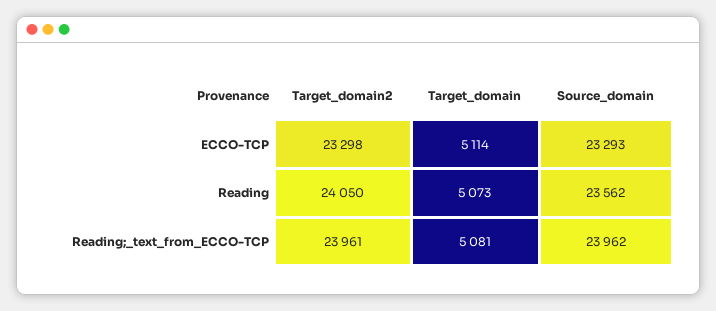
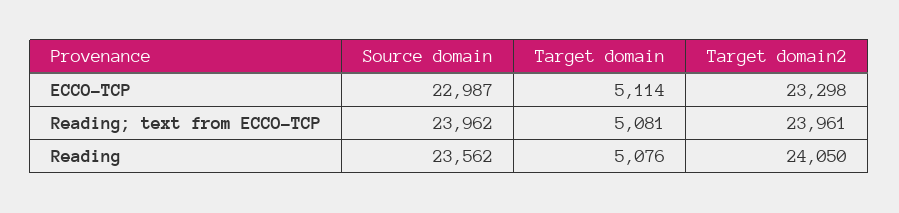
  {
    "Target_domain2": {
      "ECCO-TCP": 23298,
      "Reading": 24050,
      "Reading;_text_from_ECCO-TCP": 23961
    },
    "Target_domain": {
      "ECCO-TCP": 5114,
-     "Reading": 5073,
+     "Reading": 5076,
      "Reading;_text_from_ECCO-TCP": 5081
    },
    "Source_domain": {
-     "ECCO-TCP": 23293,
+     "ECCO-TCP": 22987,
      "Reading": 23562,
      "Reading;_text_from_ECCO-TCP": 23962
    }
  }

